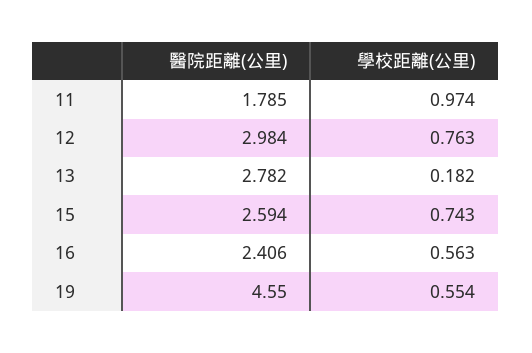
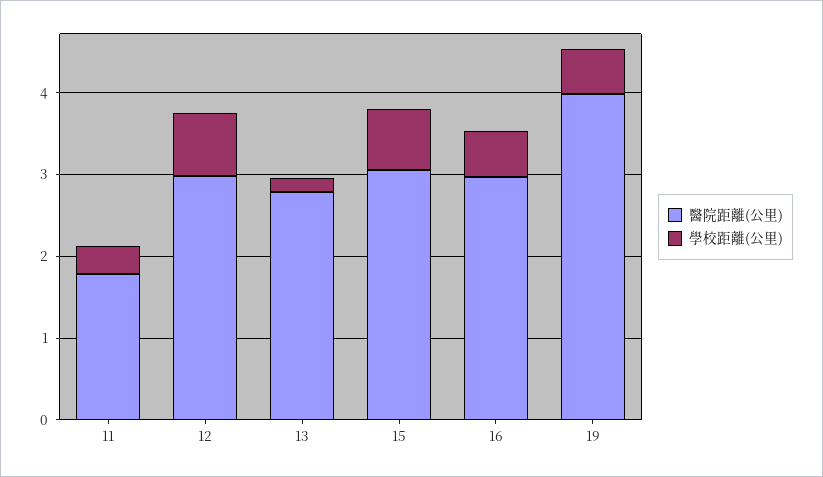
  {
    "醫院距離(公里)": {
      "11": 1.785,
      "12": 2.984,
      "13": 2.782,
-     "15": 2.594,
+     "15": 3,
-     "16": 2.406,
+     "16": 3,
-     "19": 4.55
+     "19": 4
    },
    "學校距離(公里)": {
-     "11": 0.974,
+     "11": 0.4,
      "12": 0.763,
      "13": 0.182,
      "15": 0.743,
      "16": 0.563,
      "19": 0.554
    }
  }

